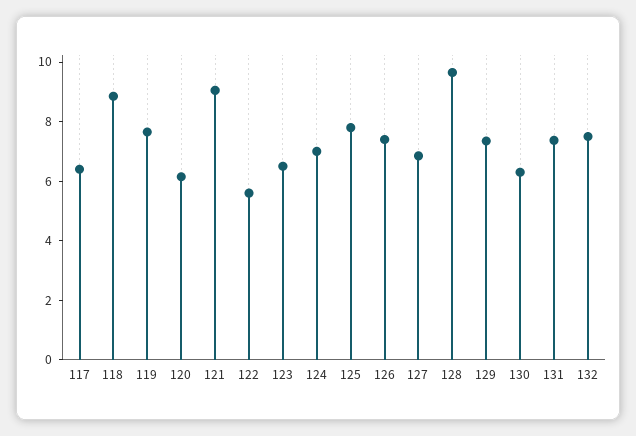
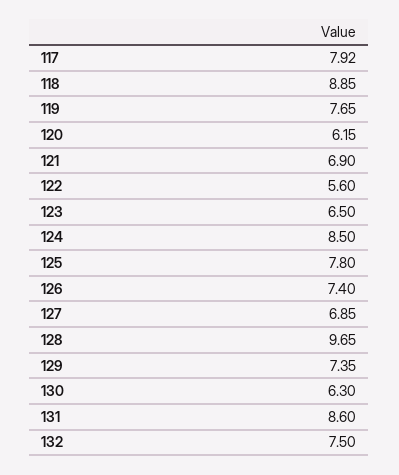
  {
-   "117": 6.5,
+   "117": 7.92,
    "118": 8.85,
    "119": 7.65,
    "120": 6.15,
-   "121": 9,
+   "121": 6.9,
    "122": 5.6,
    "123": 6.5,
-   "124": 7,
+   "124": 8.5,
    "125": 7.8,
    "126": 7.4,
    "127": 6.85,
    "128": 9.65,
    "129": 7.35,
    "130": 6.3,
-   "131": 7.5,
+   "131": 8.6,
    "132": 7.5
  }

